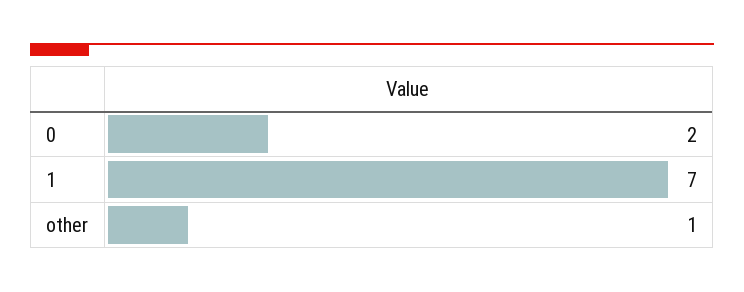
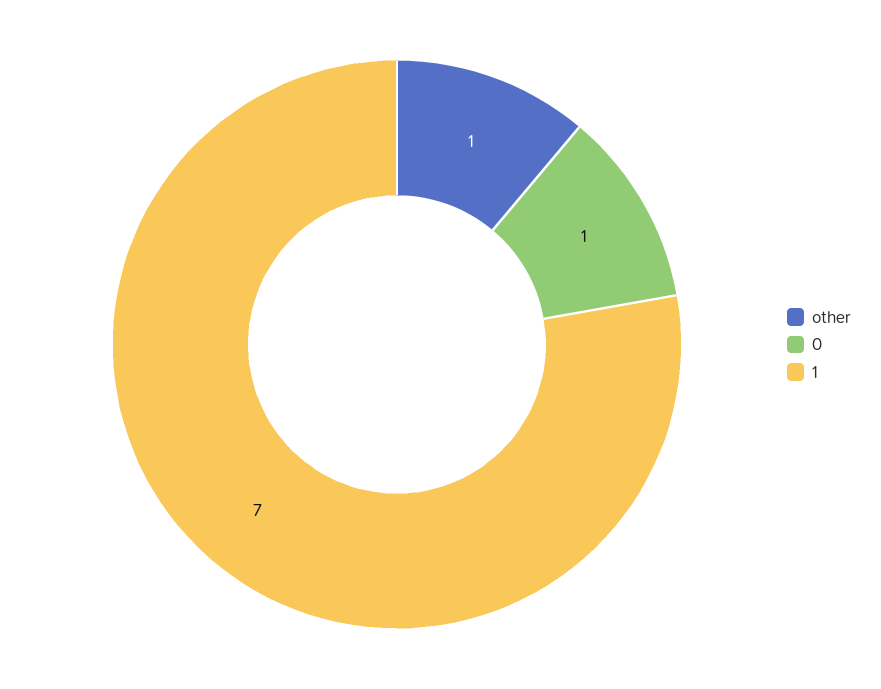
  {
-   "0": 2,
+   "0": 1,
    "1": 7,
    "other": 1
  }

